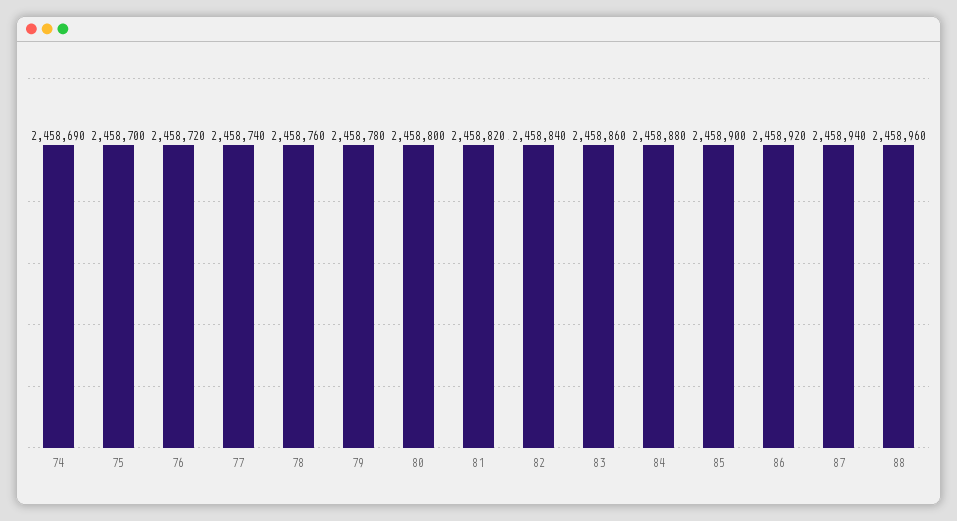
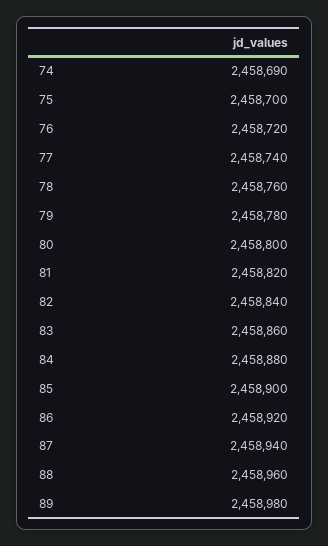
  {
    "74": 2458690,
    "75": 2458700,
    "76": 2458720,
    "77": 2458740,
    "78": 2458760,
    "79": 2458780,
    "80": 2458800,
    "81": 2458820,
    "82": 2458840,
    "83": 2458860,
    "84": 2458880,
    "85": 2458900,
    "86": 2458920,
    "87": 2458940,
-   "88": 2458960
+   "88": 2458960,
+   "89": 2458980
  }

